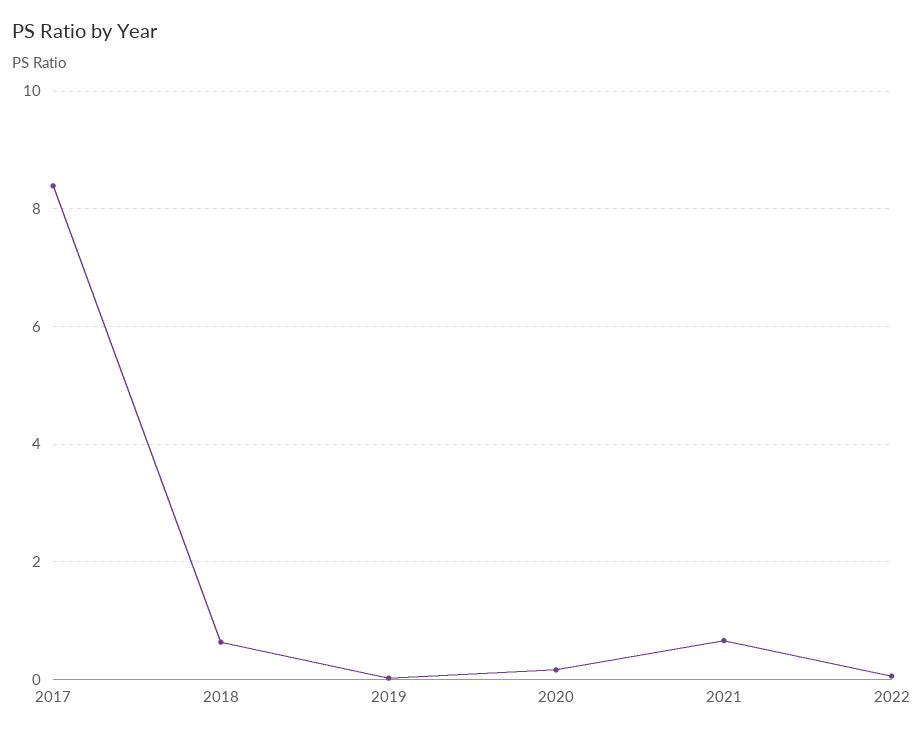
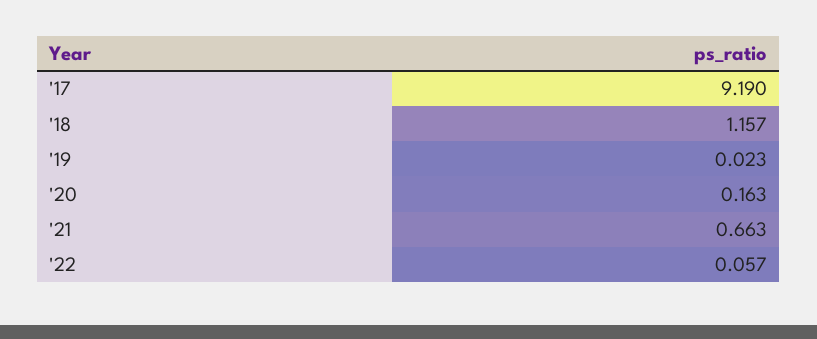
  {
-   "2017": 8.4,
+   "2017": 9.19,
-   "2018": 0.6,
+   "2018": 1.157,
    "2019": 0.023,
    "2020": 0.163,
    "2021": 0.663,
    "2022": 0.057
  }

